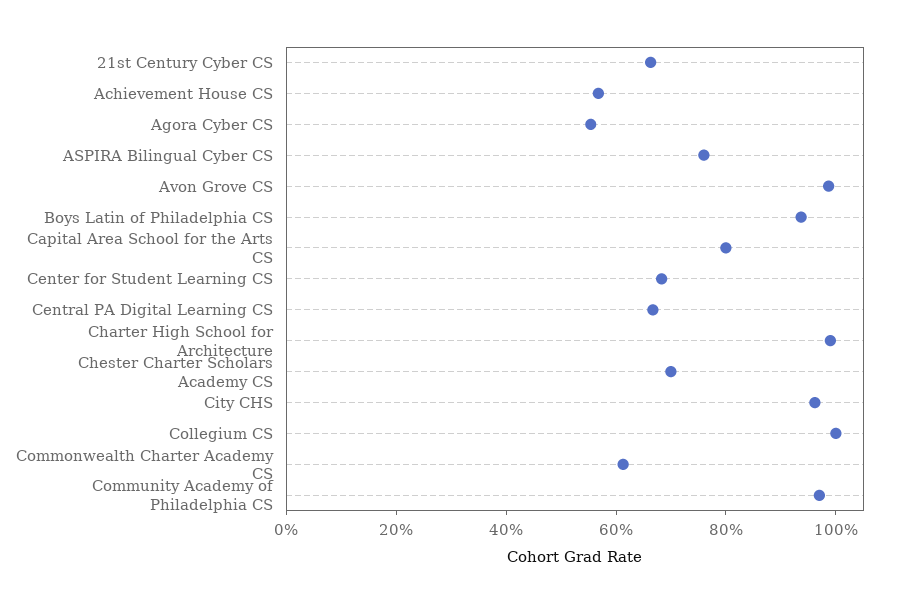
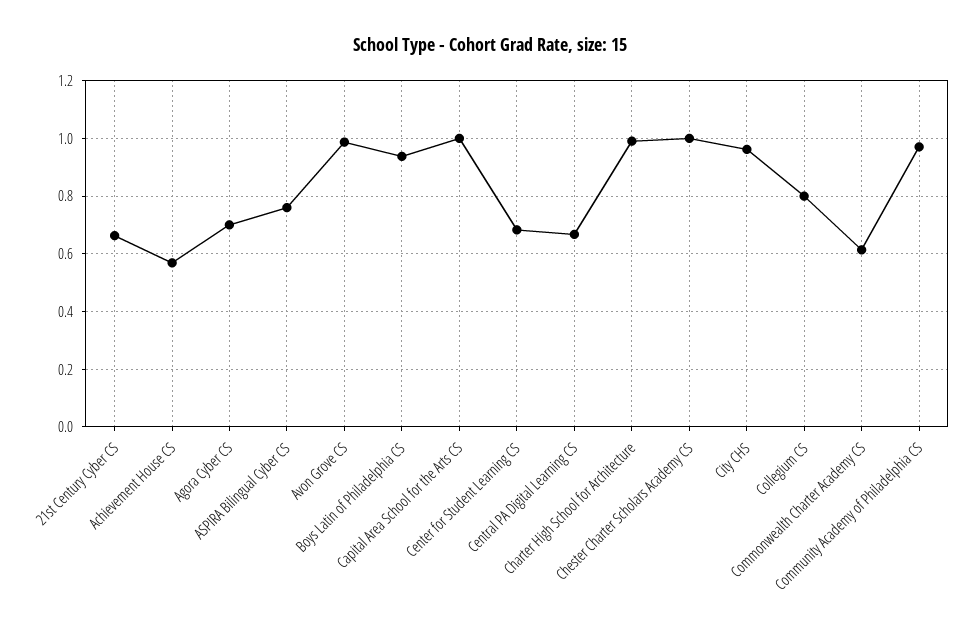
  {
    "21st Century Cyber CS": 0.675,
    "Achievement House CS": 0.575,
-   "Agora Cyber CS": 0.55,
+   "Agora Cyber CS": 0.7,
    "ASPIRA Bilingual Cyber CS": 0.75,
    "Avon Grove CS": 0.975,
    "Boys Latin of Philadelphia CS": 0.925,
-   "Capital Area School for the Arts CS": 0.8,
+   "Capital Area School for the Arts CS": 1,
    "Center for Student Learning CS": 0.675,
    "Central PA Digital Learning CS": 0.675,
    "Charter High School for Architecture": 1,
-   "Chester Charter Scholars Academy CS": 0.7,
+   "Chester Charter Scholars Academy CS": 1,
    "City CHS": 0.95,
-   "Collegium CS": 1,
+   "Collegium CS": 0.8,
    "Commonwealth Charter Academy CS": 0.625,
    "Community Academy of Philadelphia CS": 0.975
  }

